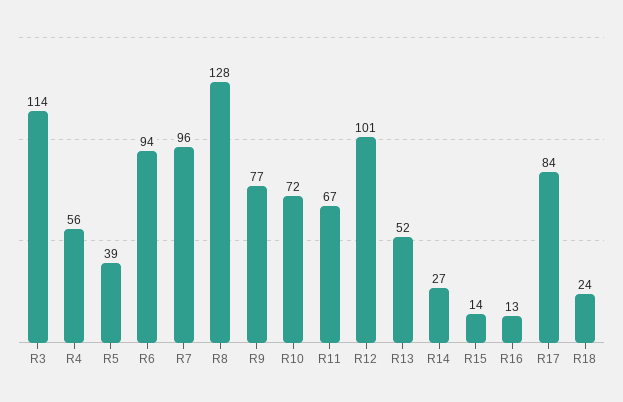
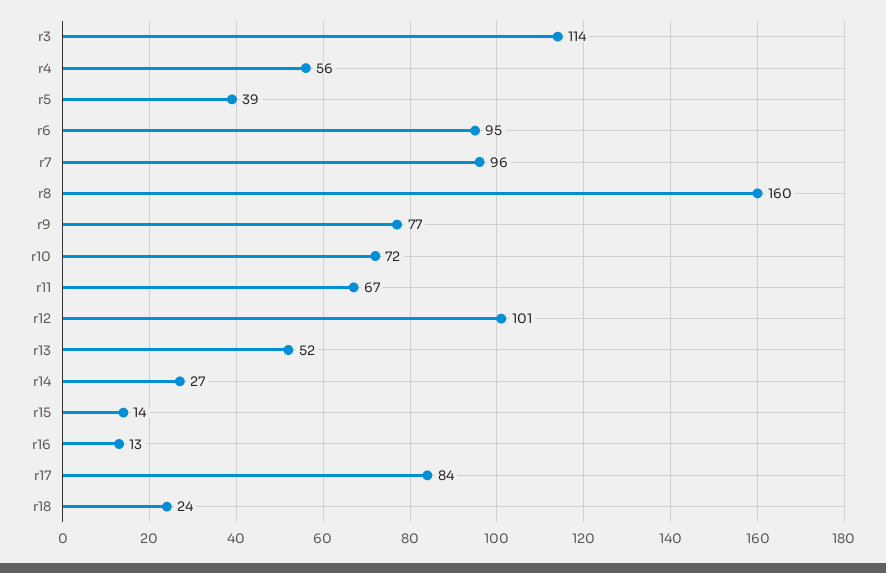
  {
    "R3": 114,
    "R4": 56,
    "R5": 39,
-   "R6": 94,
+   "R6": 95,
    "R7": 96,
-   "R8": 128,
+   "R8": 160,
    "R9": 77,
    "R10": 72,
    "R11": 67,
    "R12": 101,
    "R13": 52,
    "R14": 27,
    "R15": 14,
    "R16": 13,
    "R17": 84,
    "R18": 24
  }

